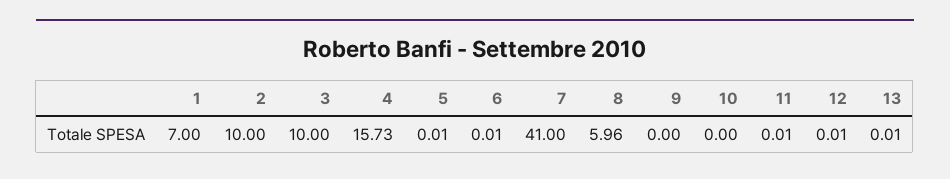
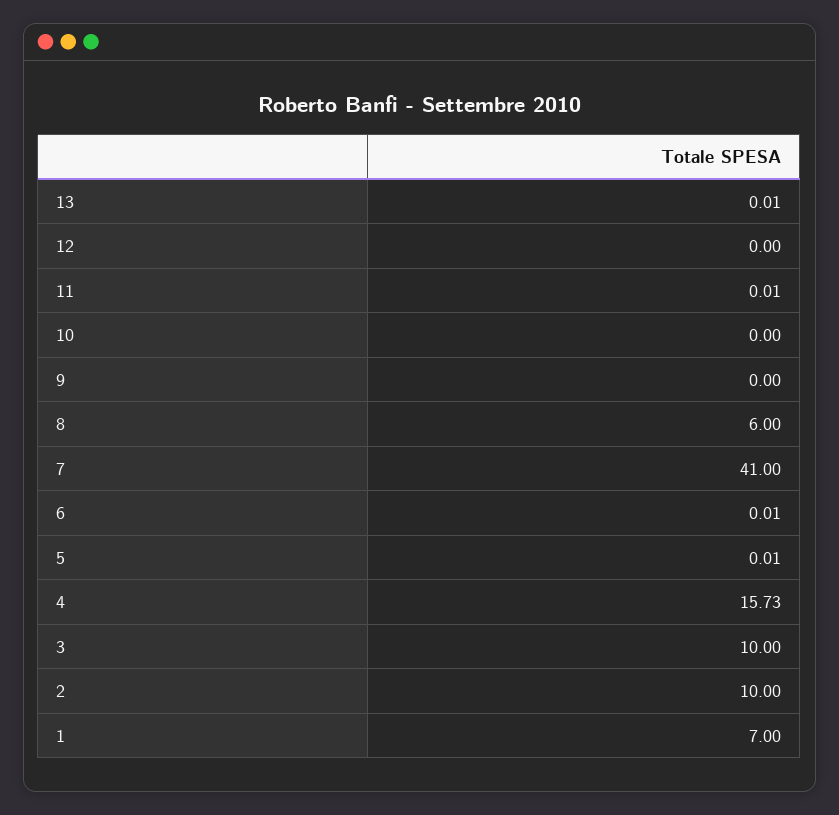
  {
    "1": 7,
    "2": 10,
    "3": 10,
    "4": 15.73,
    "5": 0.01,
    "6": 0.01,
    "7": 41,
-   "8": 5.96,
+   "8": 6,
    "9": 0,
    "10": 0,
    "11": 0.01,
-   "12": 0.01,
+   "12": 0,
    "13": 0.01
  }

